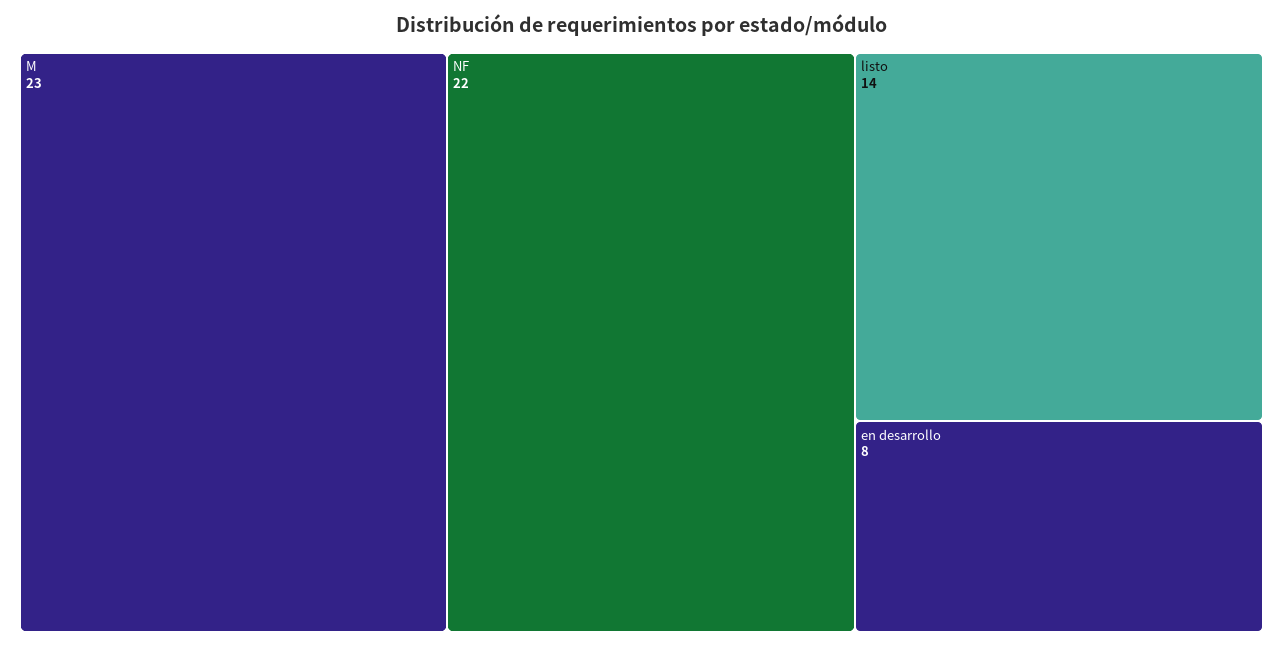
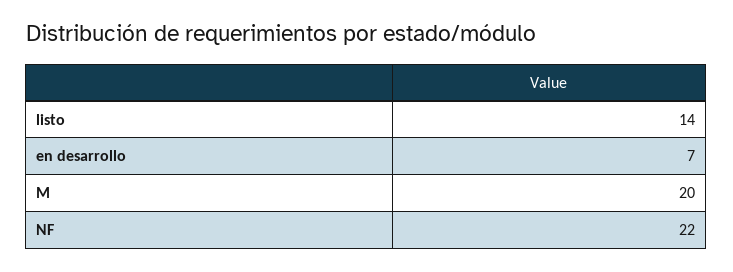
  {
-   "M": 23,
+   "M": 20,
    "NF": 22,
    "listo": 14,
-   "en desarrollo": 8
+   "en desarrollo": 7
  }

